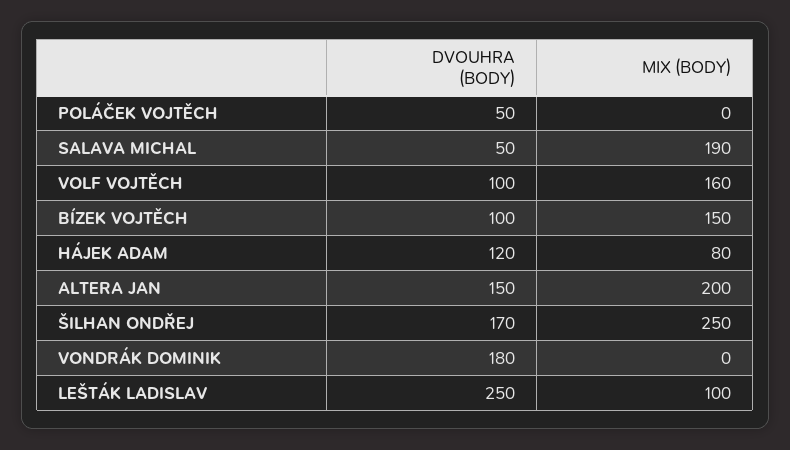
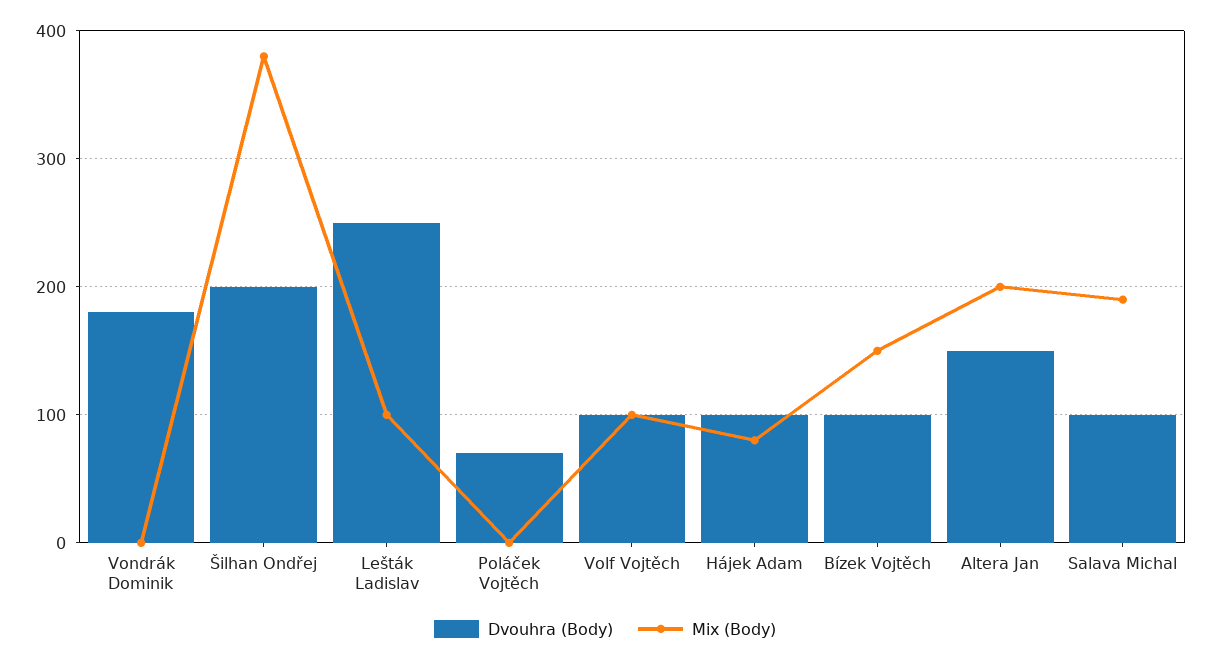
  {
    "DVOUHRA (BODY)": {
-     "POLÁČEK VOJTĚCH": 50,
+     "POLÁČEK VOJTĚCH": 70,
-     "SALAVA MICHAL": 50,
+     "SALAVA MICHAL": 100,
      "VOLF VOJTĚCH": 100,
      "BÍZEK VOJTĚCH": 100,
-     "HÁJEK ADAM": 120,
+     "HÁJEK ADAM": 100,
      "ALTERA JAN": 150,
-     "ŠILHAN ONDŘEJ": 170,
+     "ŠILHAN ONDŘEJ": 200,
      "VONDRÁK DOMINIK": 180,
      "LEŠTÁK LADISLAV": 250
    },
    "MIX (BODY)": {
      "POLÁČEK VOJTĚCH": 0,
      "SALAVA MICHAL": 190,
-     "VOLF VOJTĚCH": 160,
+     "VOLF VOJTĚCH": 100,
      "BÍZEK VOJTĚCH": 150,
      "HÁJEK ADAM": 80,
      "ALTERA JAN": 200,
-     "ŠILHAN ONDŘEJ": 250,
+     "ŠILHAN ONDŘEJ": 380,
      "VONDRÁK DOMINIK": 0,
      "LEŠTÁK LADISLAV": 100
    }
  }

